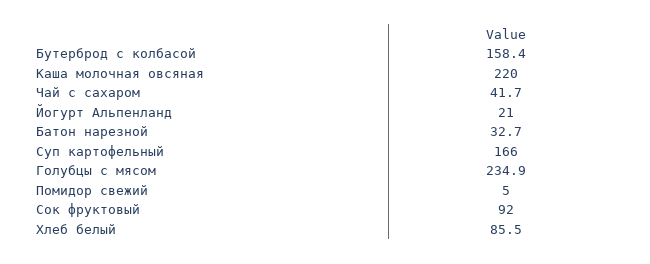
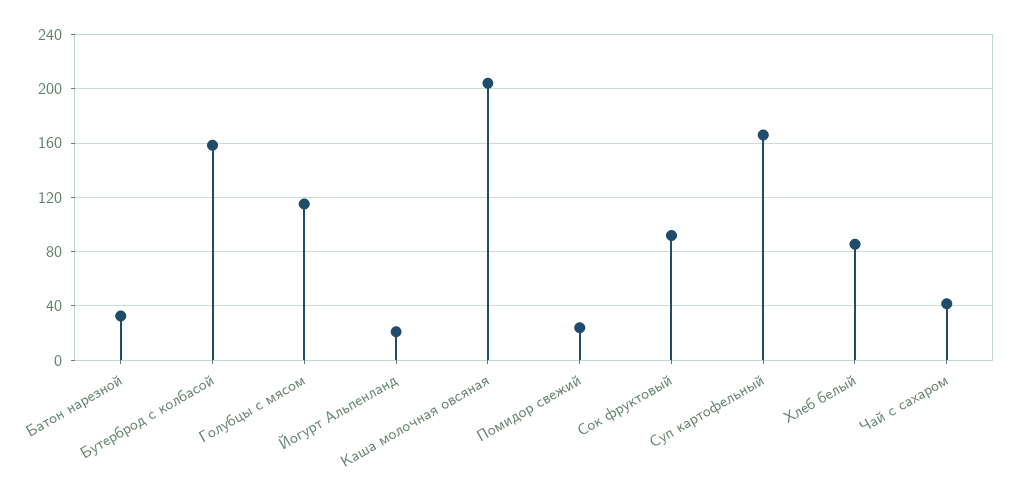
  {
    "Бутерброд с колбасой": 158.4,
-   "Каша молочная овсяная": 220,
+   "Каша молочная овсяная": 205,
    "Чай с сахаром": 41.7,
    "Йогурт Альпенланд": 21,
    "Батон нарезной": 32.7,
    "Суп картофельный": 166,
-   "Голубцы с мясом": 234.9,
+   "Голубцы с мясом": 115,
-   "Помидор свежий": 5,
+   "Помидор свежий": 25,
    "Сок фруктовый": 92,
    "Хлеб белый": 85.5
  }

